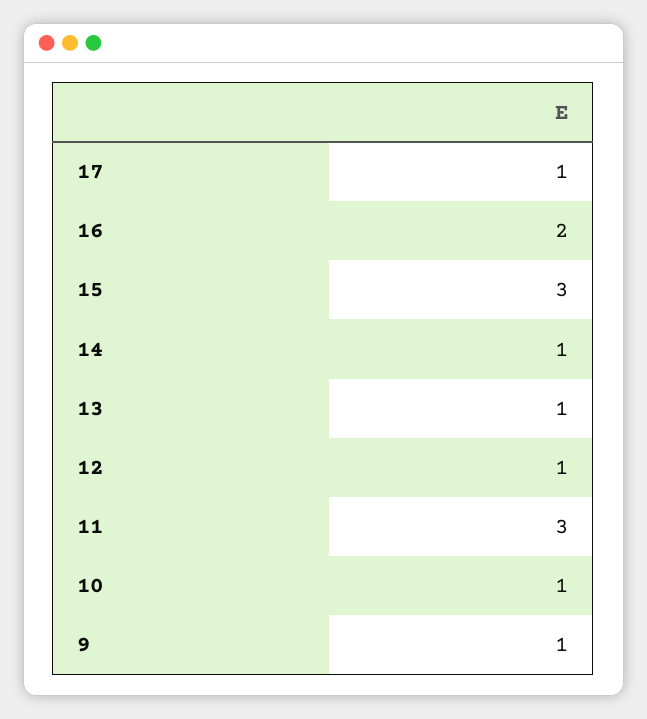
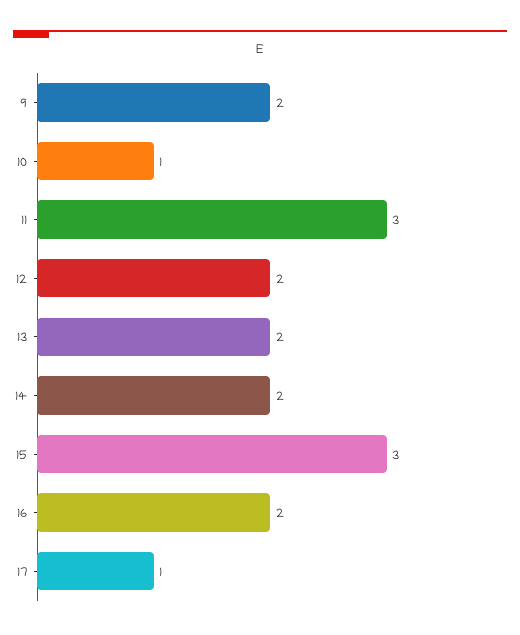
  {
    "17": 1,
    "16": 2,
    "15": 3,
-   "14": 1,
+   "14": 2,
-   "13": 1,
+   "13": 2,
-   "12": 1,
+   "12": 2,
    "11": 3,
    "10": 1,
-   "9": 1
+   "9": 2
  }

